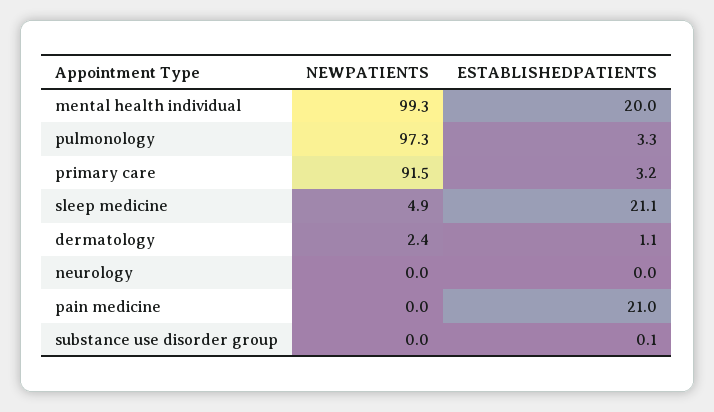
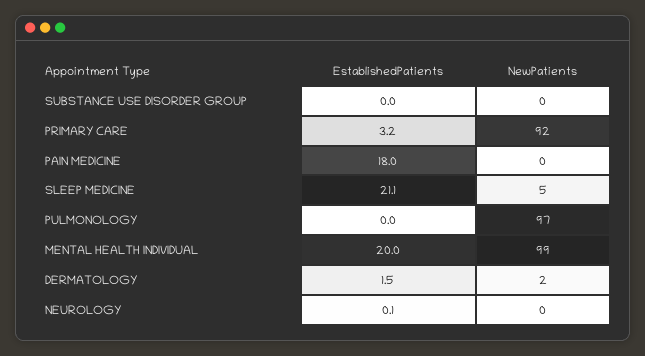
  {
    "NEWPATIENTS": {
      "mental health individual": 99.3,
      "pulmonology": 97.3,
      "primary care": 91.5,
      "sleep medicine": 4.9,
      "dermatology": 2.4,
      "neurology": 0,
      "pain medicine": 0,
      "substance use disorder group": 0
    },
    "ESTABLISHEDPATIENTS": {
      "mental health individual": 20,
-     "pulmonology": 3.3,
+     "pulmonology": 0,
      "primary care": 3.2,
      "sleep medicine": 21.1,
-     "dermatology": 1.1,
+     "dermatology": 1.5,
-     "neurology": 0,
+     "neurology": 0.1,
-     "pain medicine": 21,
+     "pain medicine": 18,
-     "substance use disorder group": 0.1
+     "substance use disorder group": 0
    }
  }

